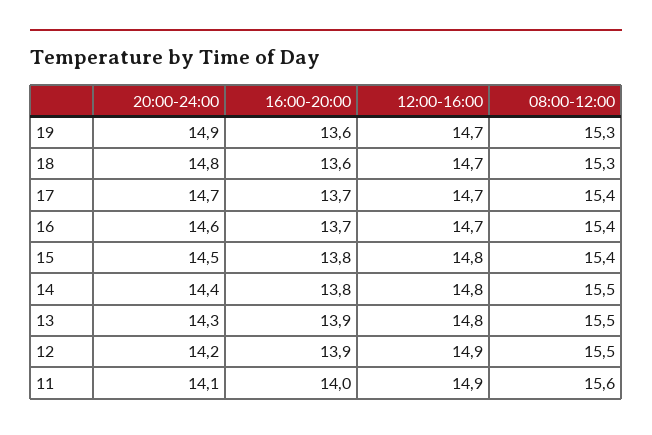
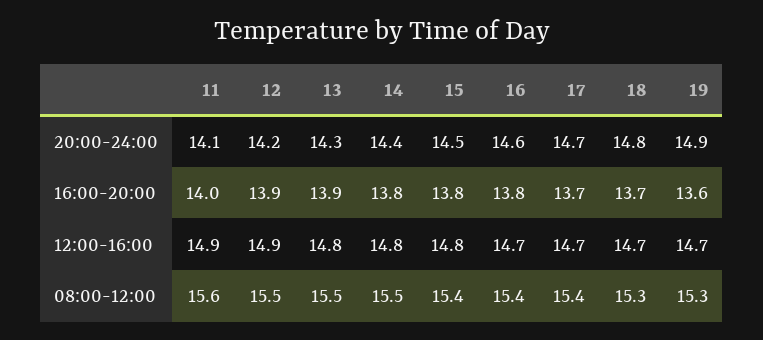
  {
    "20:00-24:00": {
      "19": 14.9,
      "18": 14.8,
      "17": 14.7,
      "16": 14.6,
      "15": 14.5,
      "14": 14.4,
      "13": 14.3,
      "12": 14.2,
      "11": 14.1
    },
    "16:00-20:00": {
      "19": 13.6,
-     "18": 13.6,
+     "18": 13.7,
      "17": 13.7,
-     "16": 13.7,
+     "16": 13.8,
      "15": 13.8,
      "14": 13.8,
      "13": 13.9,
      "12": 13.9,
      "11": 14
    },
    "12:00-16:00": {
      "19": 14.7,
      "18": 14.7,
      "17": 14.7,
      "16": 14.7,
      "15": 14.8,
      "14": 14.8,
      "13": 14.8,
      "12": 14.9,
      "11": 14.9
    },
    "08:00-12:00": {
      "19": 15.3,
      "18": 15.3,
      "17": 15.4,
      "16": 15.4,
      "15": 15.4,
      "14": 15.5,
      "13": 15.5,
      "12": 15.5,
      "11": 15.6
    }
  }

